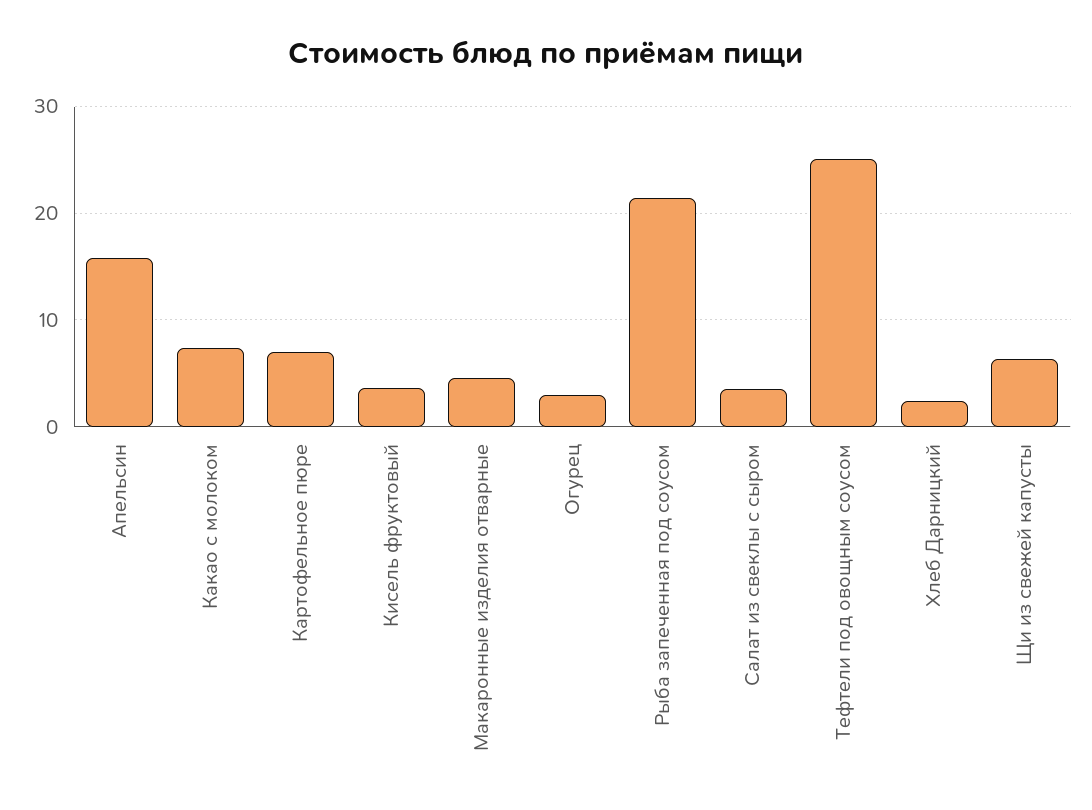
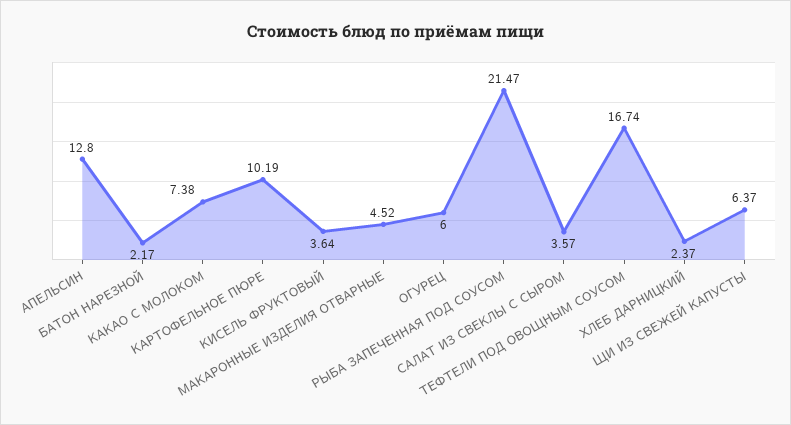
  {
-   "Апельсин": 16,
+   "Апельсин": 12.8,
    "Какао с молоком": 7.38,
-   "Картофельное пюре": 7,
+   "Картофельное пюре": 10.19,
    "Кисель фруктовый": 3.64,
    "Макаронные изделия отварные": 4.52,
-   "Огурец": 3,
+   "Огурец": 6,
    "Рыба запеченная под соусом": 21.47,
    "Салат из свеклы с сыром": 3.57,
-   "Тефтели под овощным соусом": 25,
+   "Тефтели под овощным соусом": 16.74,
    "Хлеб Дарницкий": 2.37,
-   "Щи из свежей капусты": 6.37
+   "Щи из свежей капусты": 6.37,
+   "БАТОН НАРЕЗНОЙ": 2.17
  }

